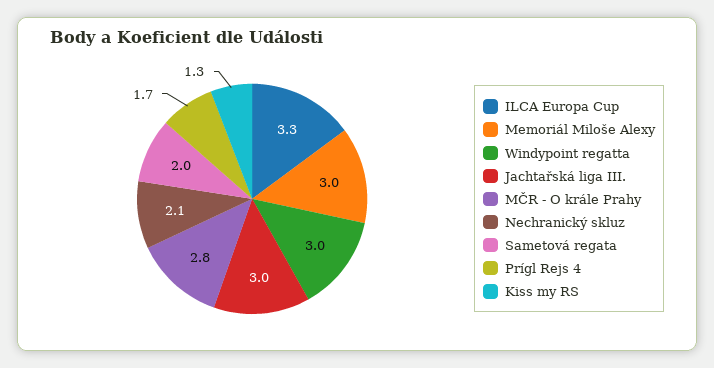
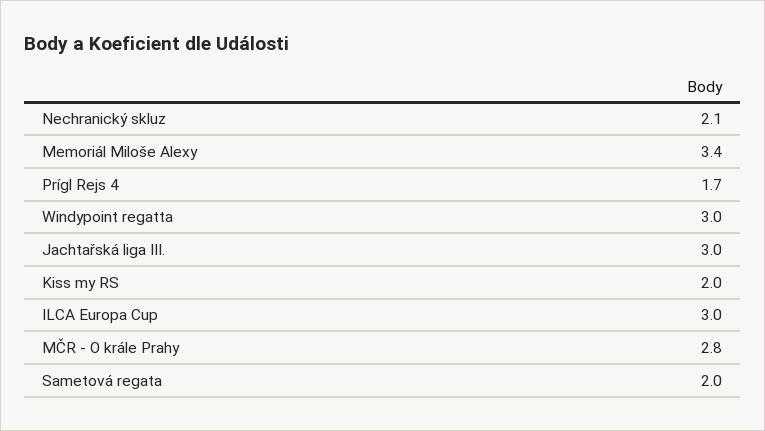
  {
-   "ILCA Europa Cup": 3.3,
+   "ILCA Europa Cup": 3,
-   "Memoriál Miloše Alexy": 3,
+   "Memoriál Miloše Alexy": 3.4,
    "Windypoint regatta": 3,
    "Jachtařská liga III.": 3,
    "MČR - O krále Prahy": 2.8,
    "Nechranický skluz": 2.1,
    "Sametová regata": 2,
    "Prígl Rejs 4": 1.7,
-   "Kiss my RS": 1.3
+   "Kiss my RS": 2
  }

